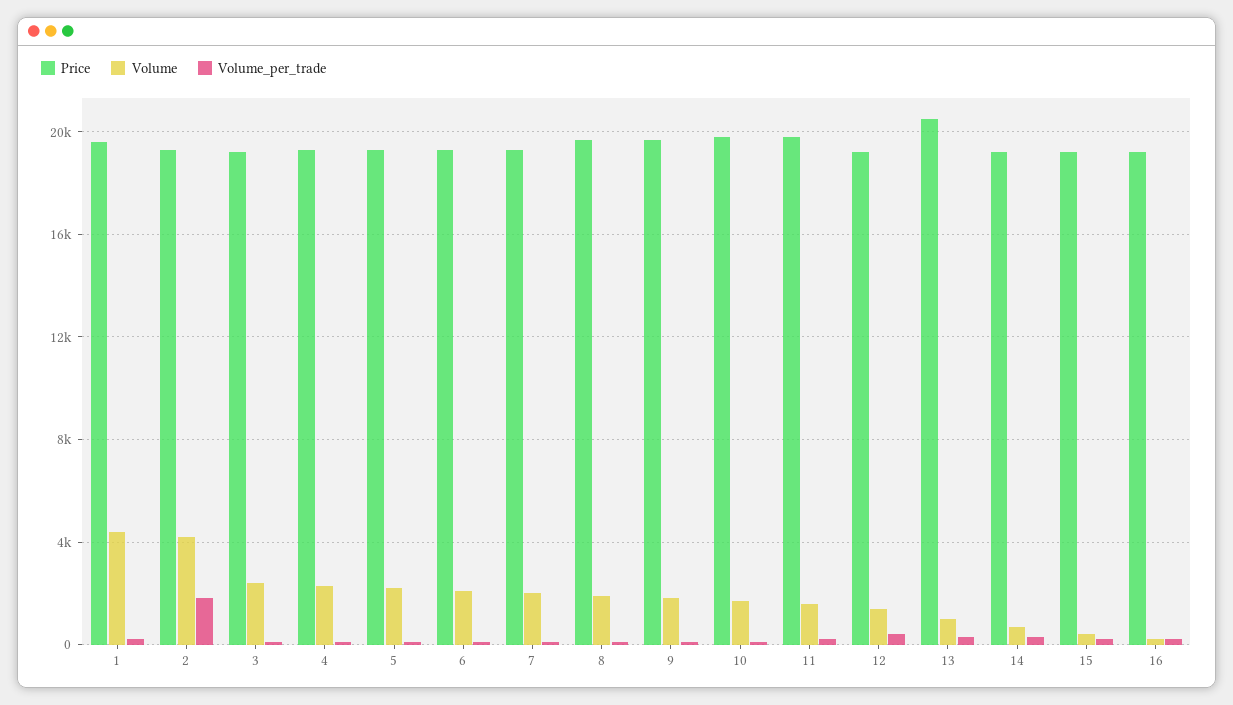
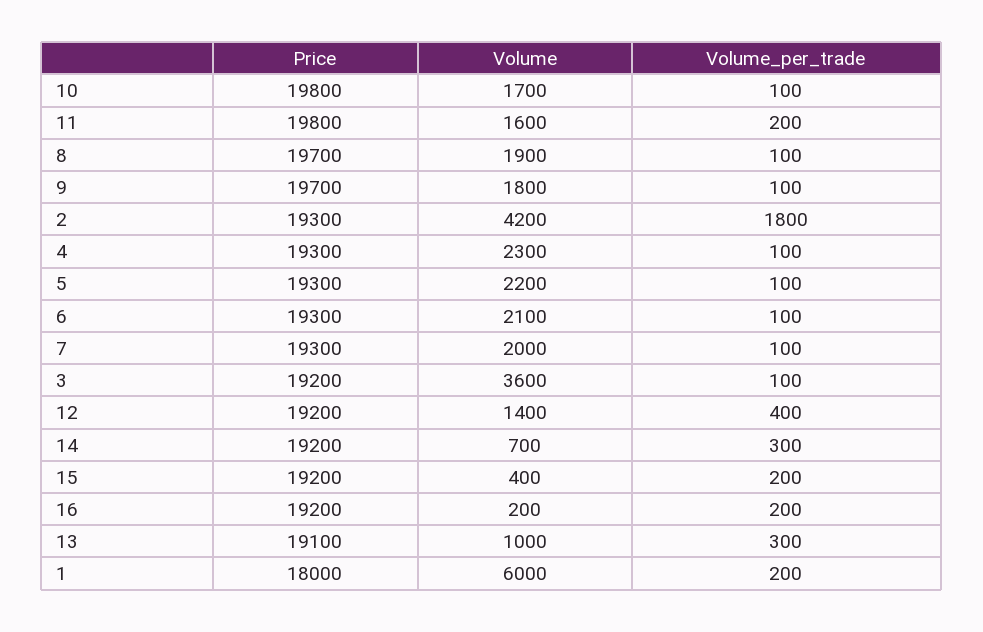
  {
    "Price": {
-     "1": 19500,
+     "1": 18000,
      "2": 19300,
      "3": 19200,
      "4": 19300,
      "5": 19300,
      "6": 19300,
      "7": 19300,
      "8": 19700,
      "9": 19700,
      "10": 19800,
      "11": 19800,
      "12": 19200,
-     "13": 20500,
+     "13": 19100,
      "14": 19200,
      "15": 19200,
      "16": 19200
    },
    "Volume": {
-     "1": 4500,
+     "1": 6000,
      "2": 4200,
-     "3": 2500,
+     "3": 3600,
      "4": 2300,
      "5": 2200,
      "6": 2100,
      "7": 2000,
      "8": 1900,
      "9": 1800,
      "10": 1700,
      "11": 1600,
      "12": 1400,
      "13": 1000,
      "14": 700,
      "15": 400,
      "16": 200
    },
    "Volume_per_trade": {
      "1": 200,
      "2": 1800,
      "3": 100,
      "4": 100,
      "5": 100,
      "6": 100,
      "7": 100,
      "8": 100,
      "9": 100,
      "10": 100,
      "11": 200,
      "12": 400,
      "13": 300,
      "14": 300,
      "15": 200,
      "16": 200
    }
  }

